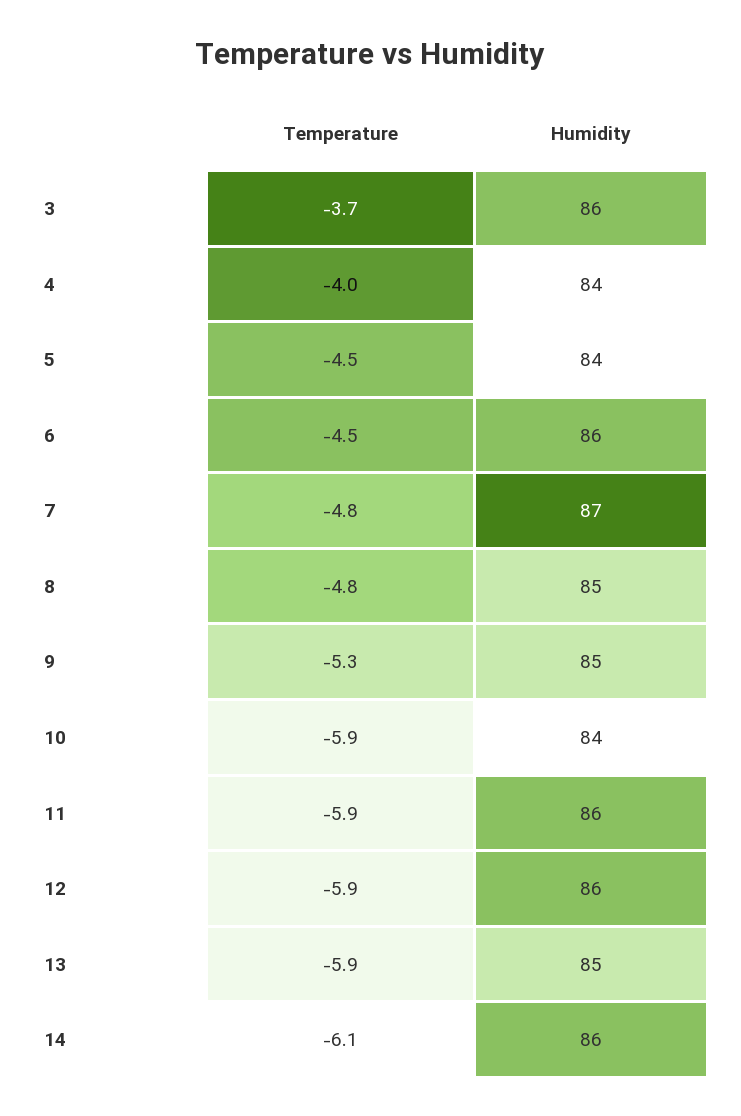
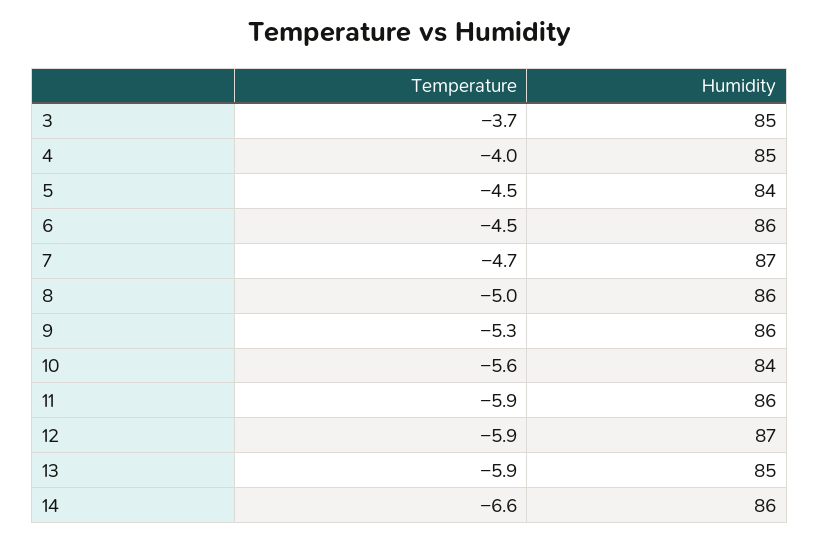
  {
    "Temperature": {
      "3": -3.7,
      "4": -4,
      "5": -4.5,
      "6": -4.5,
-     "7": -4.8,
+     "7": -4.7,
-     "8": -4.8,
+     "8": -5,
      "9": -5.3,
-     "10": -5.9,
+     "10": -5.6,
      "11": -5.9,
      "12": -5.9,
      "13": -5.9,
-     "14": -6.1
+     "14": -6.6
    },
    "Humidity": {
-     "3": 86,
+     "3": 85,
-     "4": 84,
+     "4": 85,
      "5": 84,
      "6": 86,
      "7": 87,
-     "8": 85,
+     "8": 86,
-     "9": 85,
+     "9": 86,
      "10": 84,
      "11": 86,
-     "12": 86,
+     "12": 87,
      "13": 85,
      "14": 86
    }
  }

